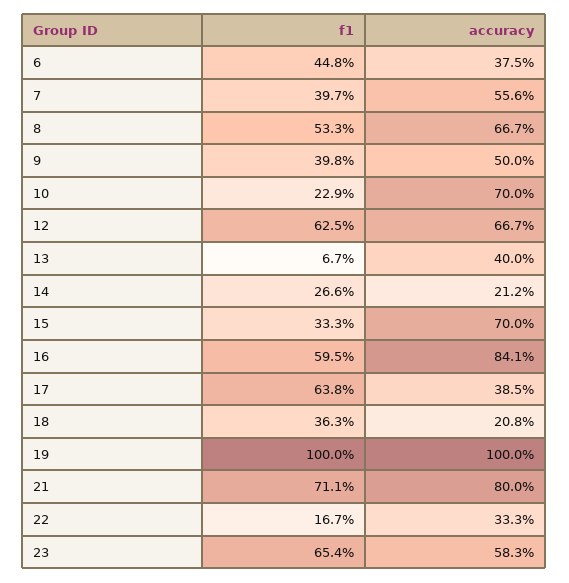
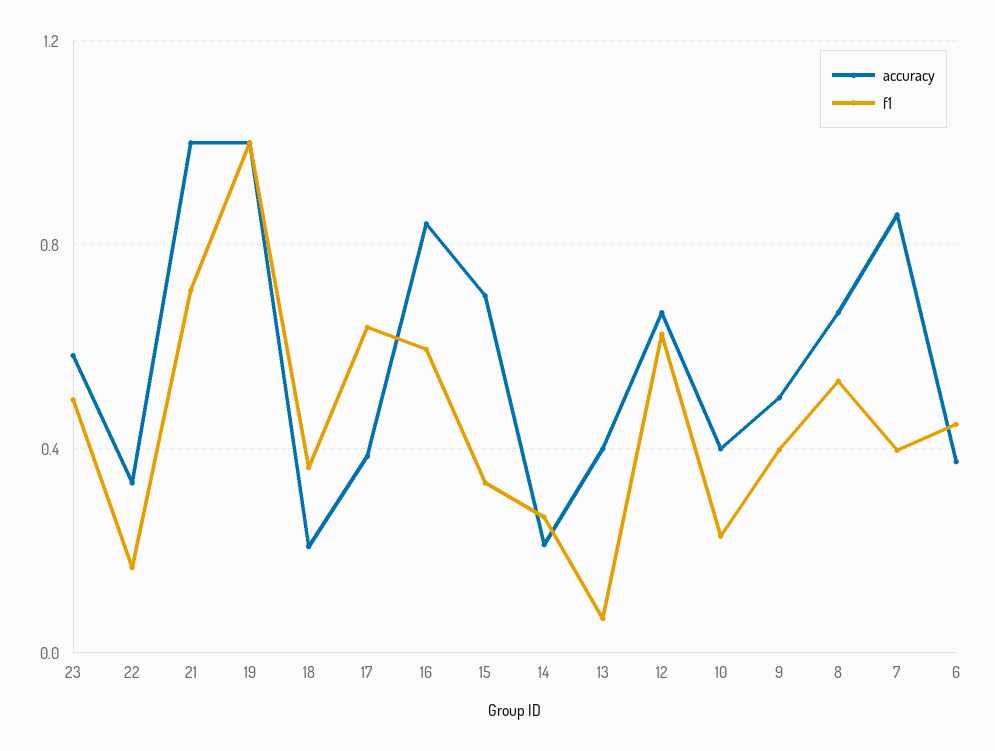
  {
    "f1": {
      "6": 0.448,
      "7": 0.397,
      "8": 0.533,
      "9": 0.398,
      "10": 0.229,
      "12": 0.625,
      "13": 0.067,
      "14": 0.266,
      "15": 0.333,
      "16": 0.595,
      "17": 0.638,
      "18": 0.363,
      "19": 1,
      "21": 0.711,
      "22": 0.167,
-     "23": 0.654
+     "23": 0.5
    },
    "accuracy": {
      "6": 0.375,
-     "7": 0.556,
+     "7": 0.85,
      "8": 0.667,
      "9": 0.5,
-     "10": 0.7,
+     "10": 0.4,
      "12": 0.667,
      "13": 0.4,
      "14": 0.212,
      "15": 0.7,
      "16": 0.841,
      "17": 0.385,
      "18": 0.208,
      "19": 1,
-     "21": 0.8,
+     "21": 1,
      "22": 0.333,
      "23": 0.583
    }
  }

